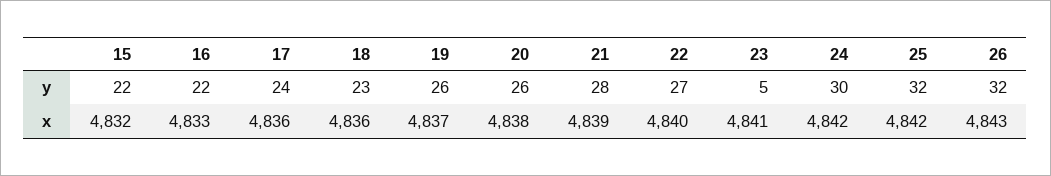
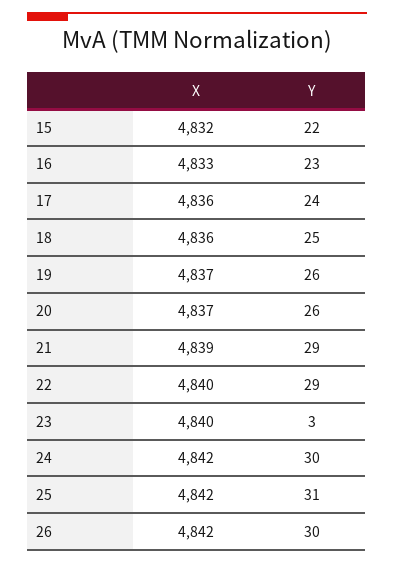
  {
    "15": {
      "y": 22,
      "x": 4832
    },
    "16": {
-     "y": 22,
+     "y": 23,
      "x": 4833
    },
    "17": {
      "y": 24,
      "x": 4836
    },
    "18": {
-     "y": 23,
+     "y": 25,
      "x": 4836
    },
    "19": {
      "y": 26,
      "x": 4837
    },
    "20": {
      "y": 26,
-     "x": 4838
+     "x": 4837
    },
    "21": {
-     "y": 28,
+     "y": 29,
      "x": 4839
    },
    "22": {
-     "y": 27,
+     "y": 29,
      "x": 4840
    },
    "23": {
-     "y": 5,
+     "y": 3,
-     "x": 4841
+     "x": 4840
    },
    "24": {
      "y": 30,
      "x": 4842
    },
    "25": {
-     "y": 32,
+     "y": 31,
      "x": 4842
    },
    "26": {
-     "y": 32,
+     "y": 30,
-     "x": 4843
+     "x": 4842
    }
  }

